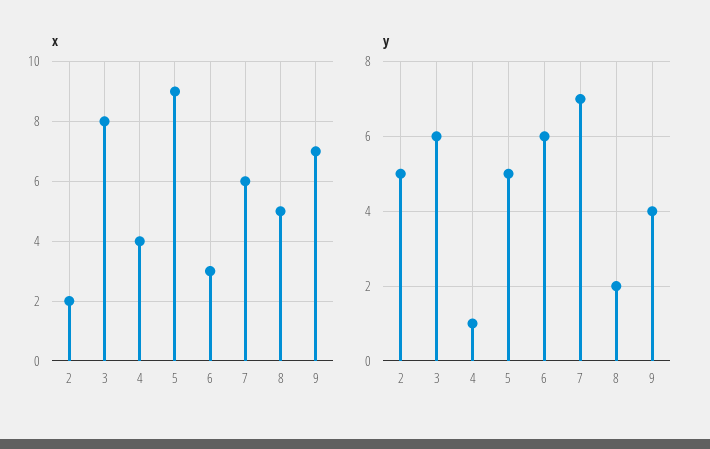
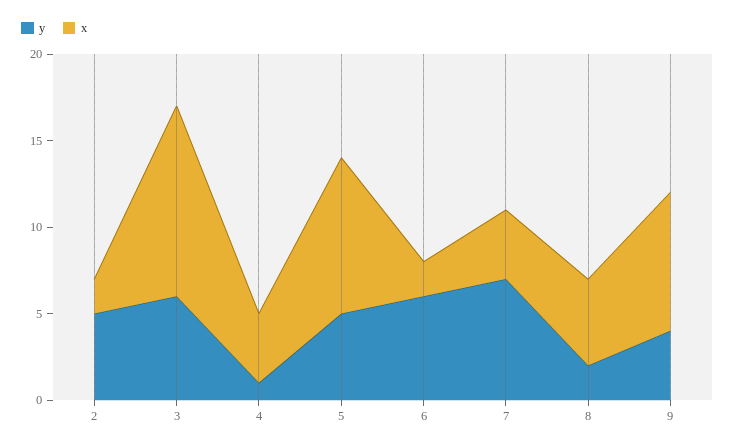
  {
    "x": {
      "2": 2,
-     "3": 8,
+     "3": 11,
      "4": 4,
      "5": 9,
-     "6": 3,
+     "6": 2,
-     "7": 6,
+     "7": 4,
      "8": 5,
-     "9": 7
+     "9": 8
    },
    "y": {
      "2": 5,
      "3": 6,
      "4": 1,
      "5": 5,
      "6": 6,
      "7": 7,
      "8": 2,
      "9": 4
    }
  }

